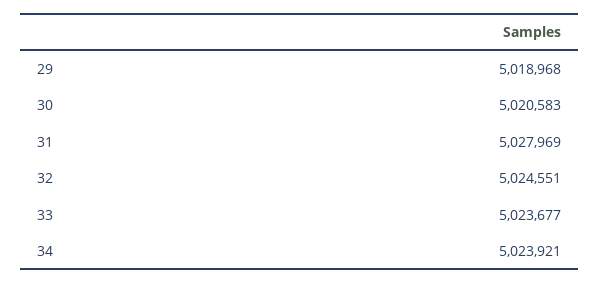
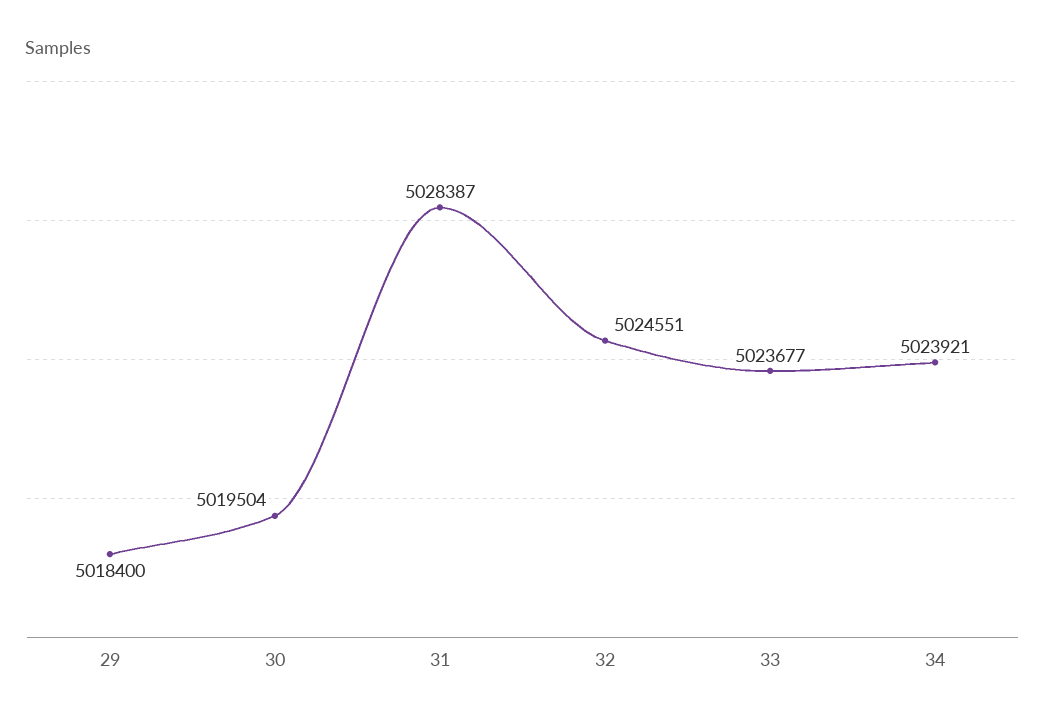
  {
-   "29": 5018968,
+   "29": 5018400,
-   "30": 5020583,
+   "30": 5019504,
-   "31": 5027969,
+   "31": 5028387,
    "32": 5024551,
    "33": 5023677,
    "34": 5023921
  }

